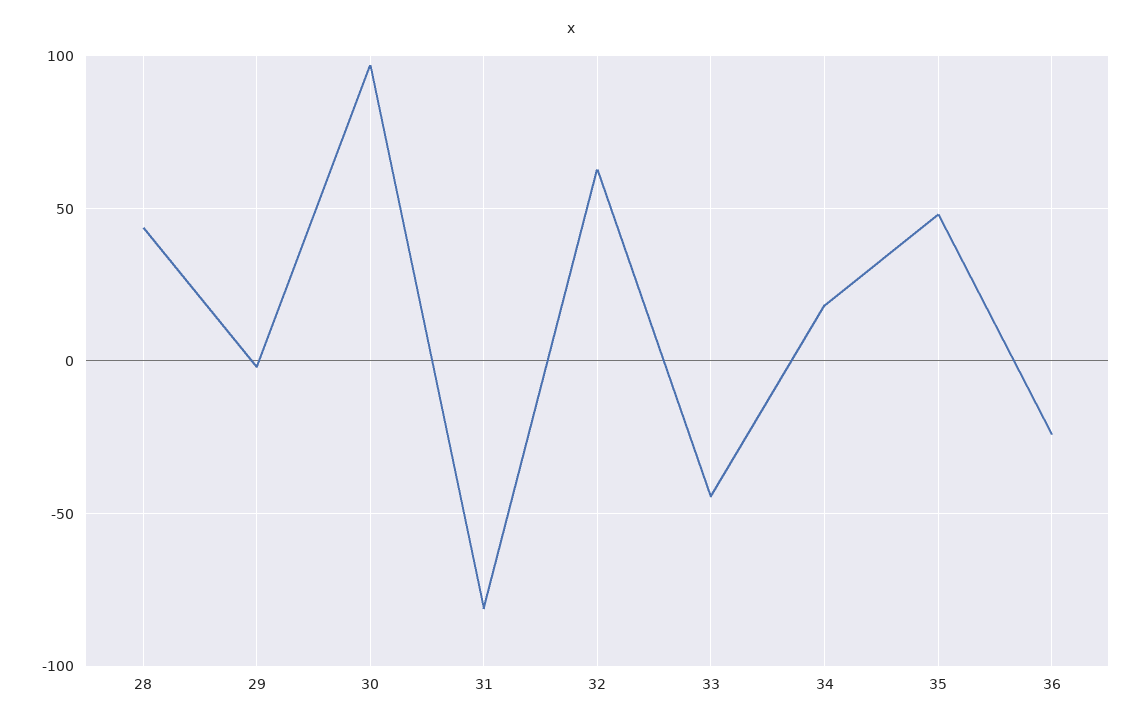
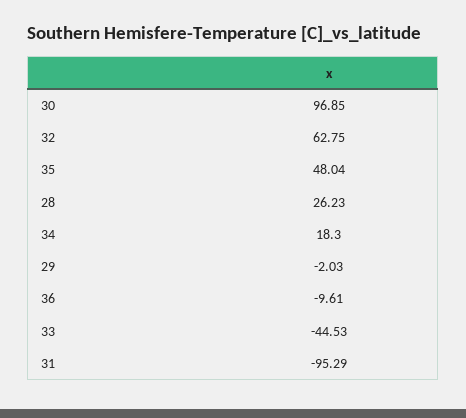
  {
-   "28": 45,
+   "28": 26.23,
    "29": -2.03,
    "30": 96.85,
-   "31": -80,
+   "31": -95.29,
    "32": 62.75,
    "33": -44.53,
    "34": 18.3,
    "35": 48.04,
-   "36": -25
+   "36": -9.61
  }

